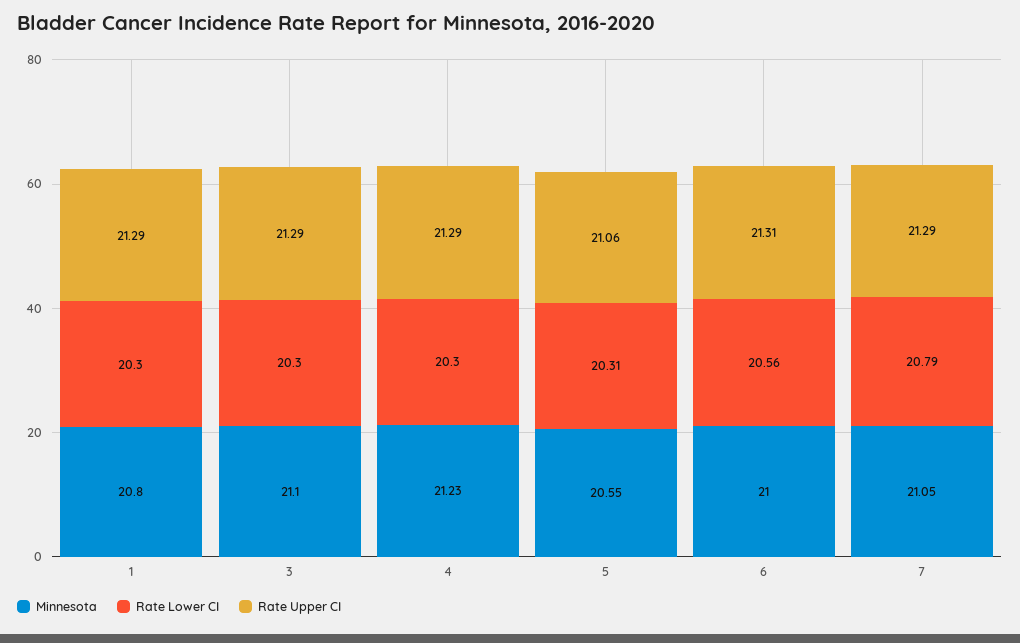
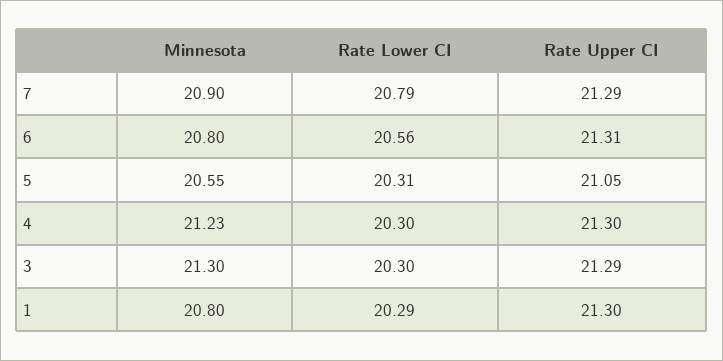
  {
    "Minnesota": {
      "1": 20.8,
-     "3": 21.1,
+     "3": 21.3,
      "4": 21.23,
      "5": 20.55,
-     "6": 21,
+     "6": 20.8,
-     "7": 21.05
+     "7": 20.9
    },
    "Rate Lower CI": {
-     "1": 20.3,
+     "1": 20.29,
      "3": 20.3,
      "4": 20.3,
      "5": 20.31,
      "6": 20.56,
      "7": 20.79
    },
    "Rate Upper CI": {
-     "1": 21.29,
+     "1": 21.3,
      "3": 21.29,
-     "4": 21.29,
+     "4": 21.3,
-     "5": 21.06,
+     "5": 21.05,
      "6": 21.31,
      "7": 21.29
    }
  }

